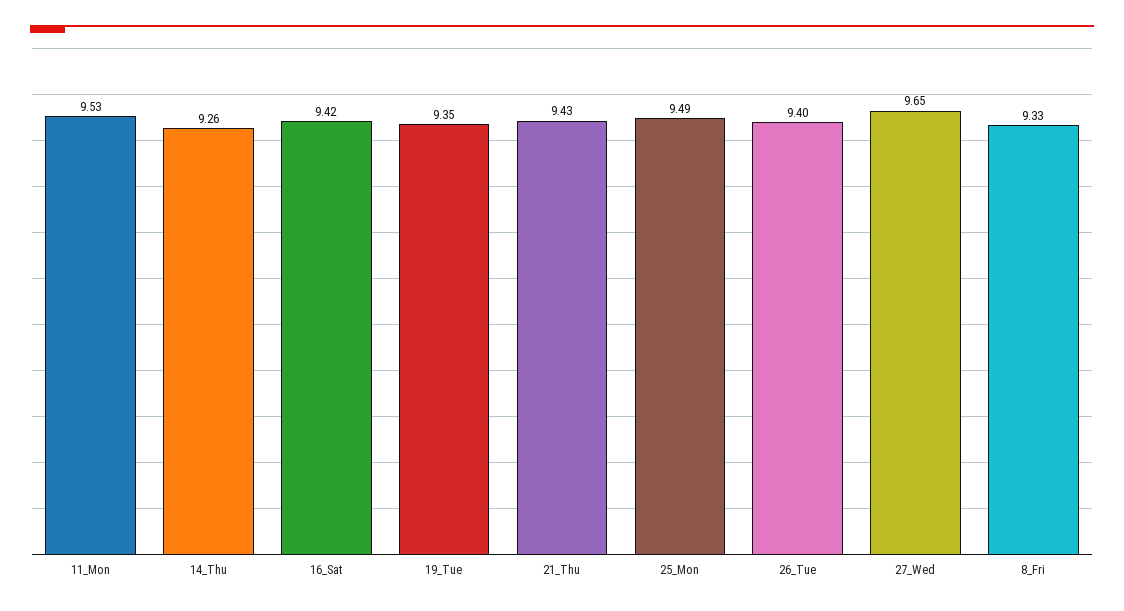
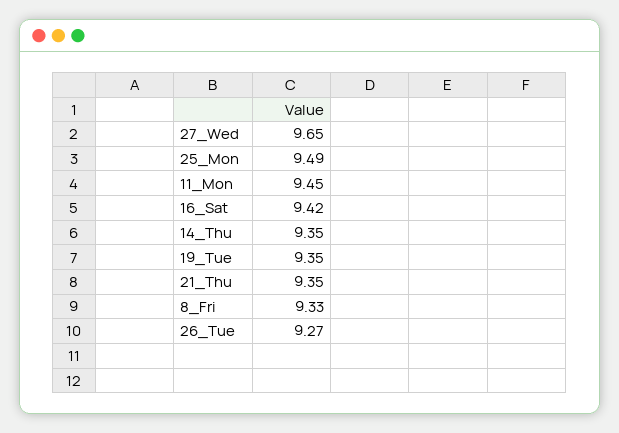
  {
-   "11_Mon": 9.53,
+   "11_Mon": 9.45,
-   "14_Thu": 9.26,
+   "14_Thu": 9.35,
    "16_Sat": 9.42,
    "19_Tue": 9.35,
-   "21_Thu": 9.43,
+   "21_Thu": 9.35,
    "25_Mon": 9.49,
-   "26_Tue": 9.4,
+   "26_Tue": 9.27,
    "27_Wed": 9.65,
    "8_Fri": 9.33
  }

